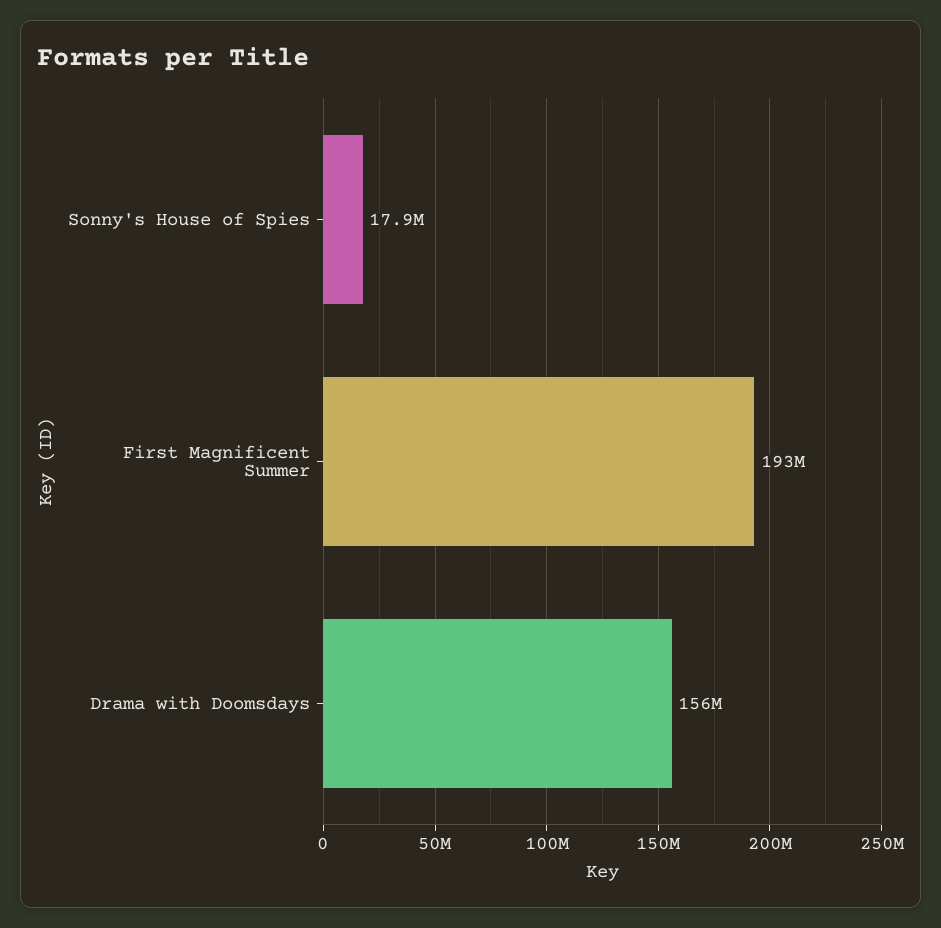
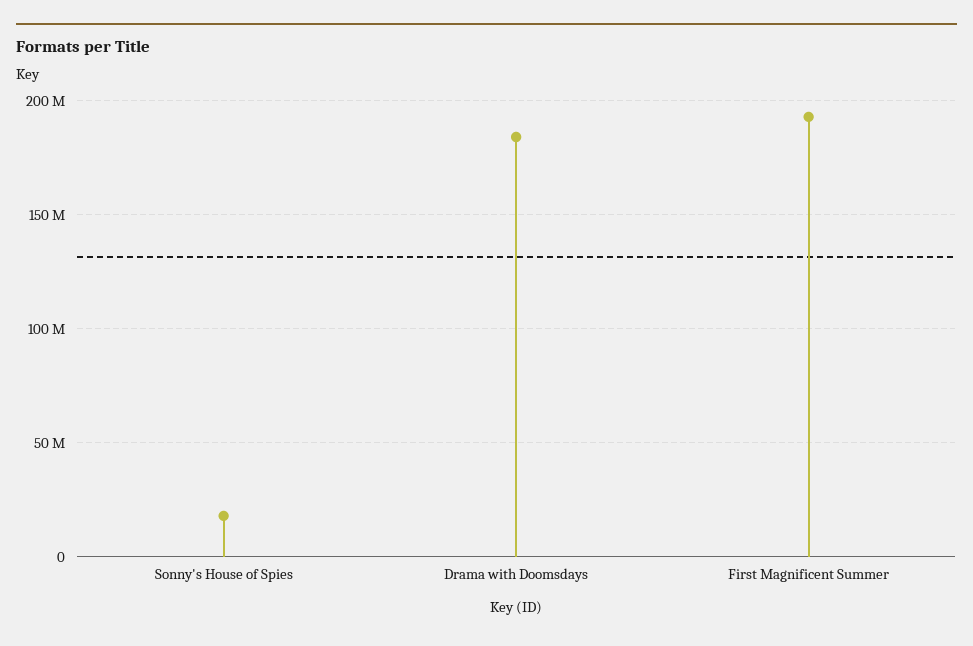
  {
    "Sonny's House of Spies": 17900000,
    "First Magnificent Summer": 193000000,
-   "Drama with Doomsdays": 156000000
+   "Drama with Doomsdays": 185000000
  }

